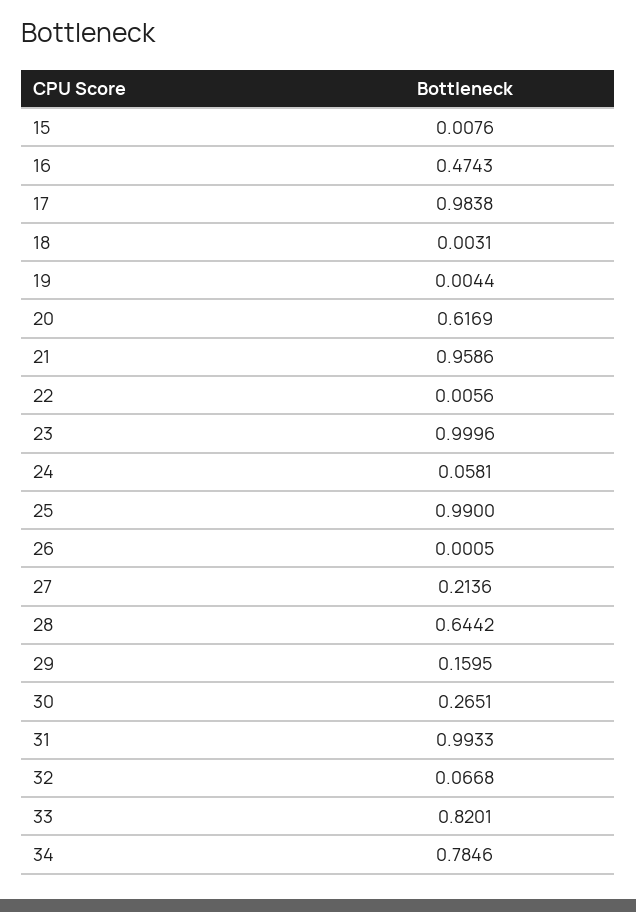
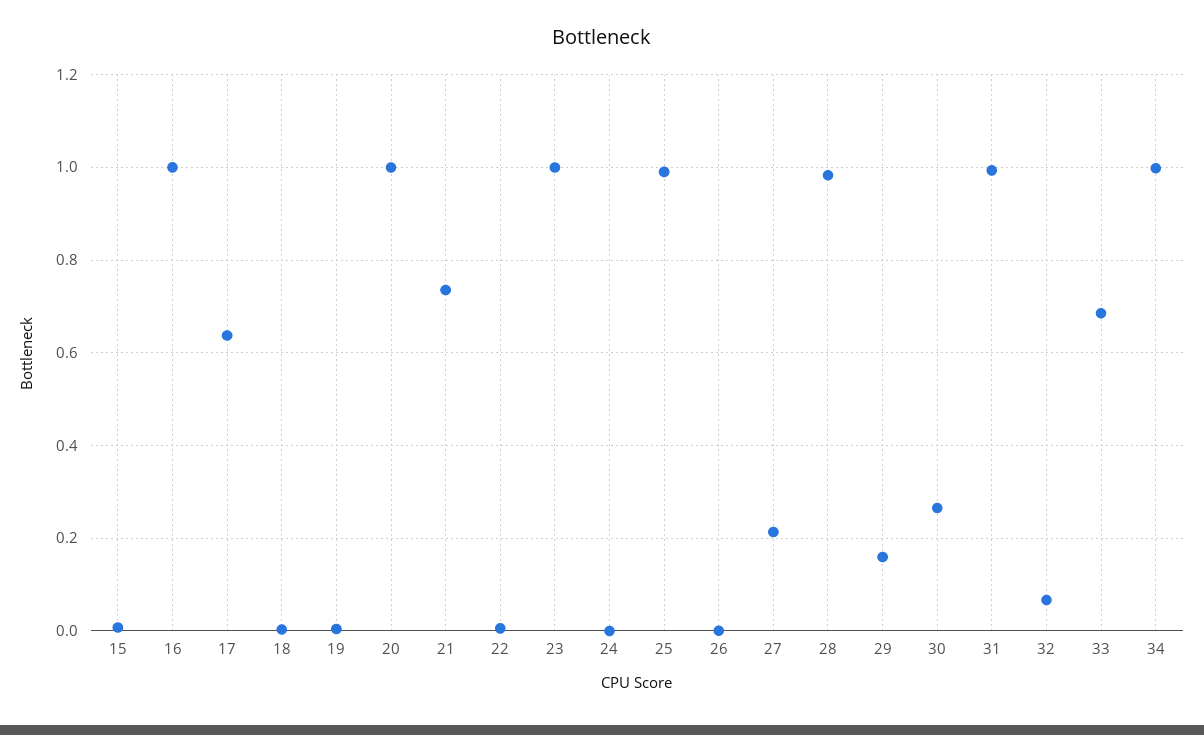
  {
    "15": 0.0076,
-   "16": 0.4743,
+   "16": 1,
-   "17": 0.9838,
+   "17": 0.64,
    "18": 0.0031,
    "19": 0.0044,
-   "20": 0.6169,
+   "20": 1,
-   "21": 0.9586,
+   "21": 0.74,
    "22": 0.0056,
    "23": 0.9996,
-   "24": 0.0581,
+   "24": 0,
    "25": 0.99,
    "26": 0.0005,
    "27": 0.2136,
-   "28": 0.6442,
+   "28": 0.98,
    "29": 0.1595,
    "30": 0.2651,
    "31": 0.9933,
    "32": 0.0668,
-   "33": 0.8201,
+   "33": 0.68,
-   "34": 0.7846
+   "34": 1
  }

